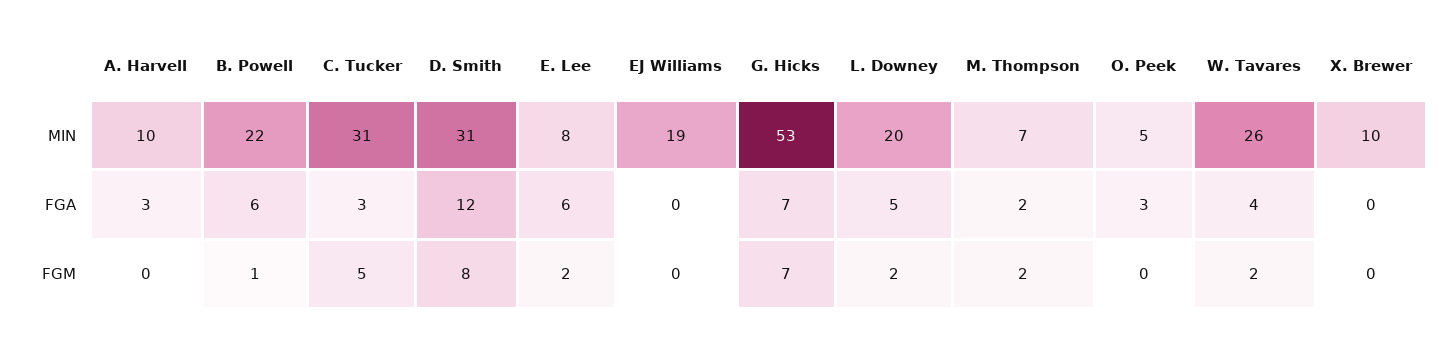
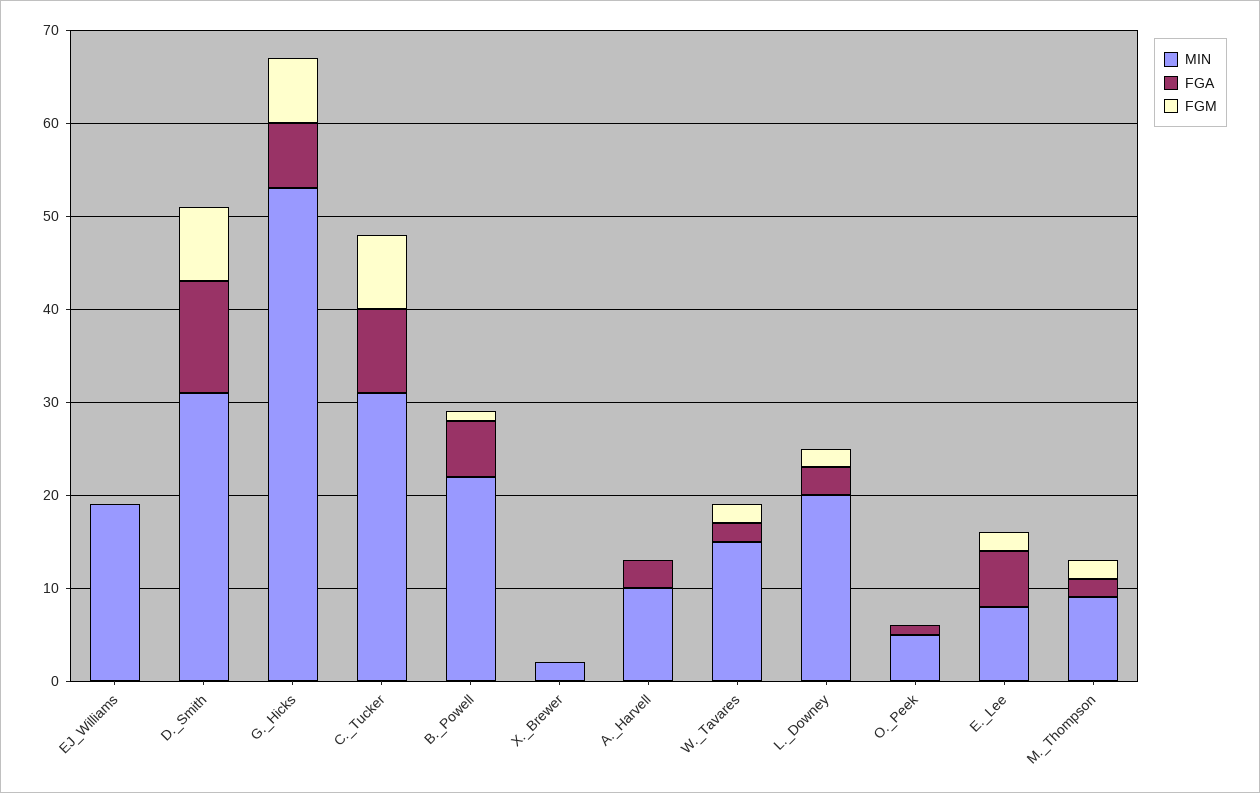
  {
    "MIN": {
      "A. Harvell": 10,
      "B. Powell": 22,
      "C. Tucker": 31,
      "D. Smith": 31,
      "E. Lee": 8,
      "EJ Williams": 19,
      "G. Hicks": 53,
      "L. Downey": 20,
-     "M. Thompson": 7,
+     "M. Thompson": 9,
      "O. Peek": 5,
-     "W. Tavares": 26,
+     "W. Tavares": 15,
-     "X. Brewer": 10
+     "X. Brewer": 2
    },
    "FGA": {
      "A. Harvell": 3,
      "B. Powell": 6,
-     "C. Tucker": 3,
+     "C. Tucker": 9,
      "D. Smith": 12,
      "E. Lee": 6,
      "EJ Williams": 0,
      "G. Hicks": 7,
-     "L. Downey": 5,
+     "L. Downey": 3,
      "M. Thompson": 2,
-     "O. Peek": 3,
+     "O. Peek": 1,
-     "W. Tavares": 4,
+     "W. Tavares": 2,
      "X. Brewer": 0
    },
    "FGM": {
      "A. Harvell": 0,
      "B. Powell": 1,
-     "C. Tucker": 5,
+     "C. Tucker": 8,
      "D. Smith": 8,
      "E. Lee": 2,
      "EJ Williams": 0,
      "G. Hicks": 7,
      "L. Downey": 2,
      "M. Thompson": 2,
      "O. Peek": 0,
      "W. Tavares": 2,
      "X. Brewer": 0
    }
  }

